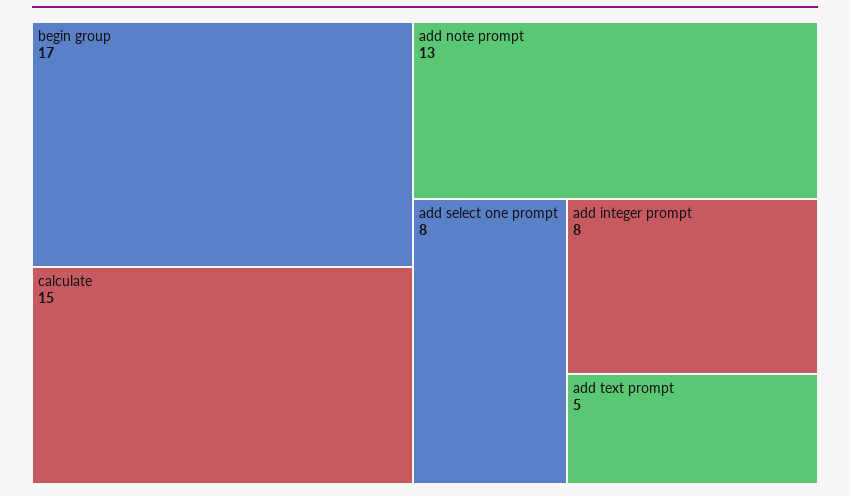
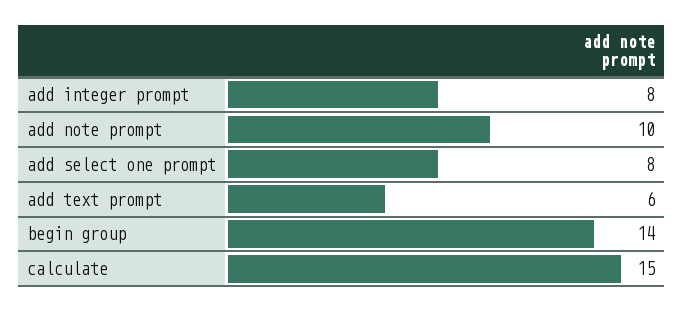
  {
-   "begin group": 17,
+   "begin group": 14,
    "calculate": 15,
-   "add note prompt": 13,
+   "add note prompt": 10,
    "add select one prompt": 8,
    "add integer prompt": 8,
-   "add text prompt": 5
+   "add text prompt": 6
  }

